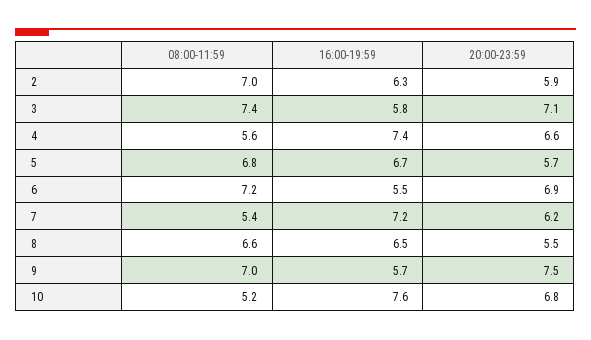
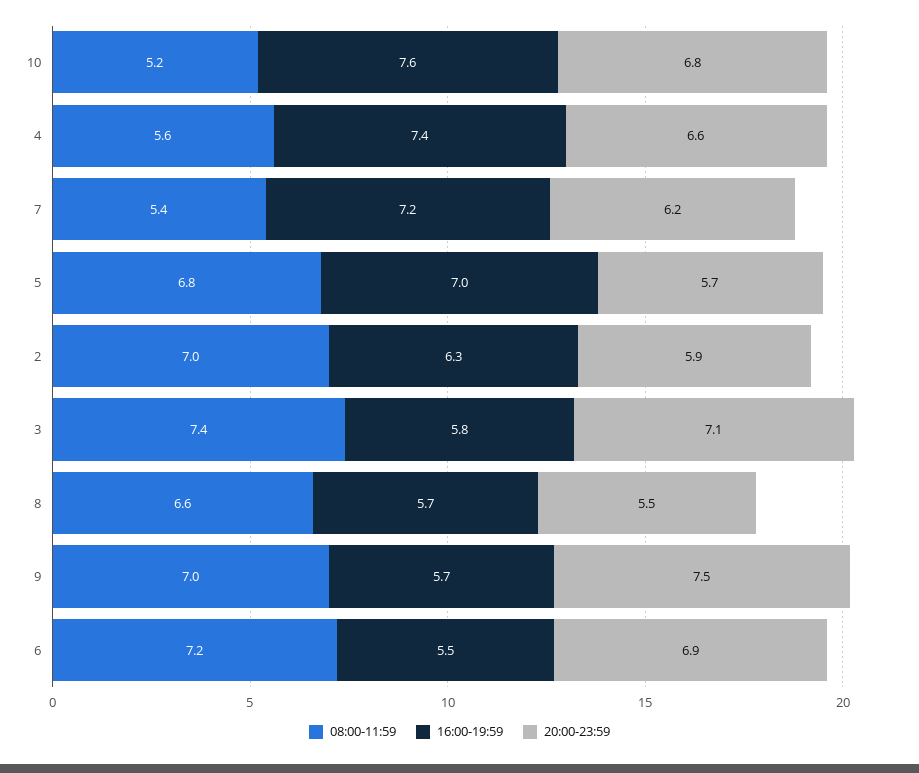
  {
    "08:00-11:59": {
      "2": 7,
      "3": 7.4,
      "4": 5.6,
      "5": 6.8,
      "6": 7.2,
      "7": 5.4,
      "8": 6.6,
      "9": 7,
      "10": 5.2
    },
    "16:00-19:59": {
      "2": 6.3,
      "3": 5.8,
      "4": 7.4,
-     "5": 6.7,
+     "5": 7,
      "6": 5.5,
      "7": 7.2,
-     "8": 6.5,
+     "8": 5.7,
      "9": 5.7,
      "10": 7.6
    },
    "20:00-23:59": {
      "2": 5.9,
      "3": 7.1,
      "4": 6.6,
      "5": 5.7,
      "6": 6.9,
      "7": 6.2,
      "8": 5.5,
      "9": 7.5,
      "10": 6.8
    }
  }

